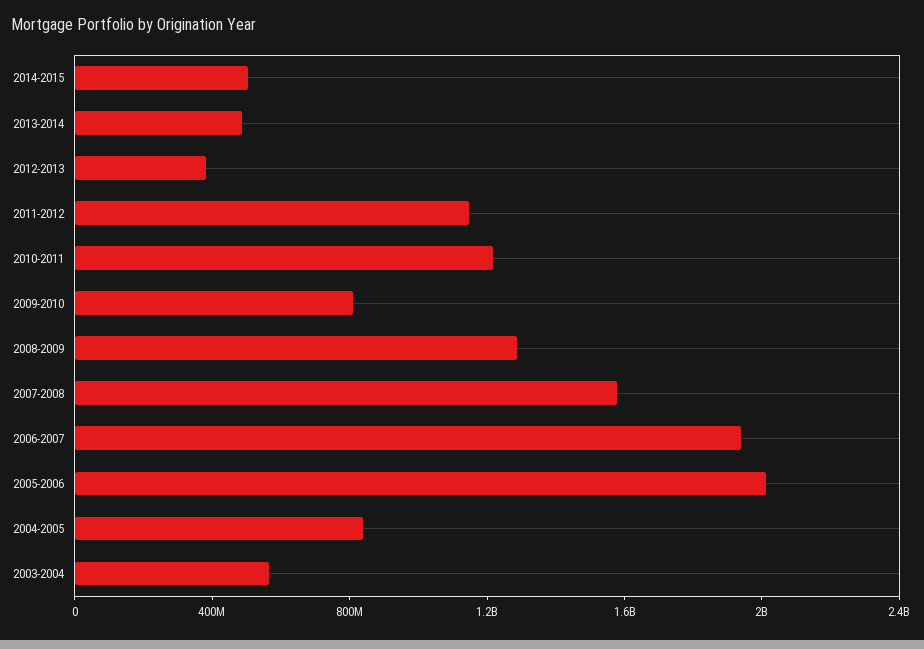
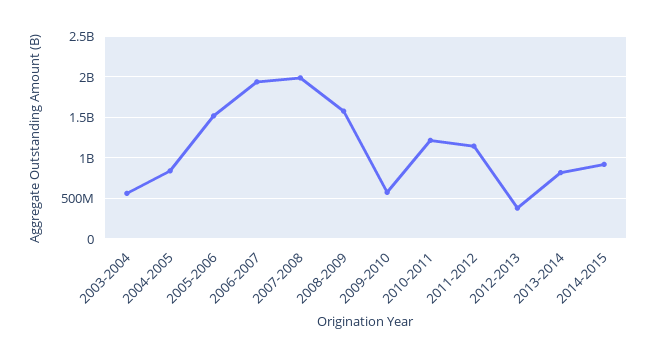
  {
-   "2014-2015": 500000000,
+   "2014-2015": 900000000,
-   "2013-2014": 500000000,
+   "2013-2014": 800000000,
    "2012-2013": 400000000,
    "2011-2012": 1100000000,
    "2010-2011": 1200000000,
-   "2009-2010": 800000000,
+   "2009-2010": 600000000,
-   "2008-2009": 1300000000,
+   "2008-2009": 1600000000,
-   "2007-2008": 1600000000,
+   "2007-2008": 2000000000,
    "2006-2007": 1900000000,
-   "2005-2006": 2000000000,
+   "2005-2006": 1500000000,
    "2004-2005": 800000000,
    "2003-2004": 600000000
  }

